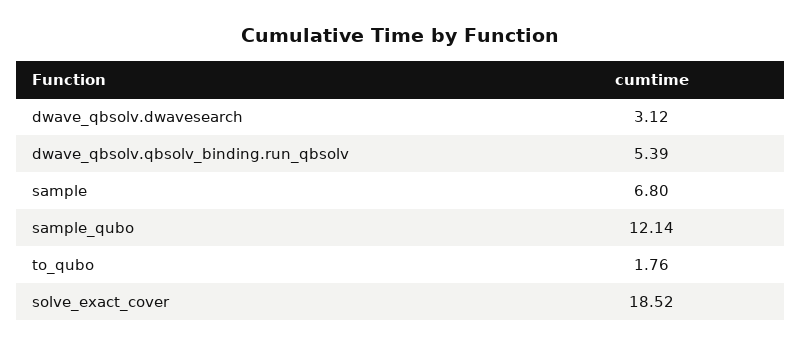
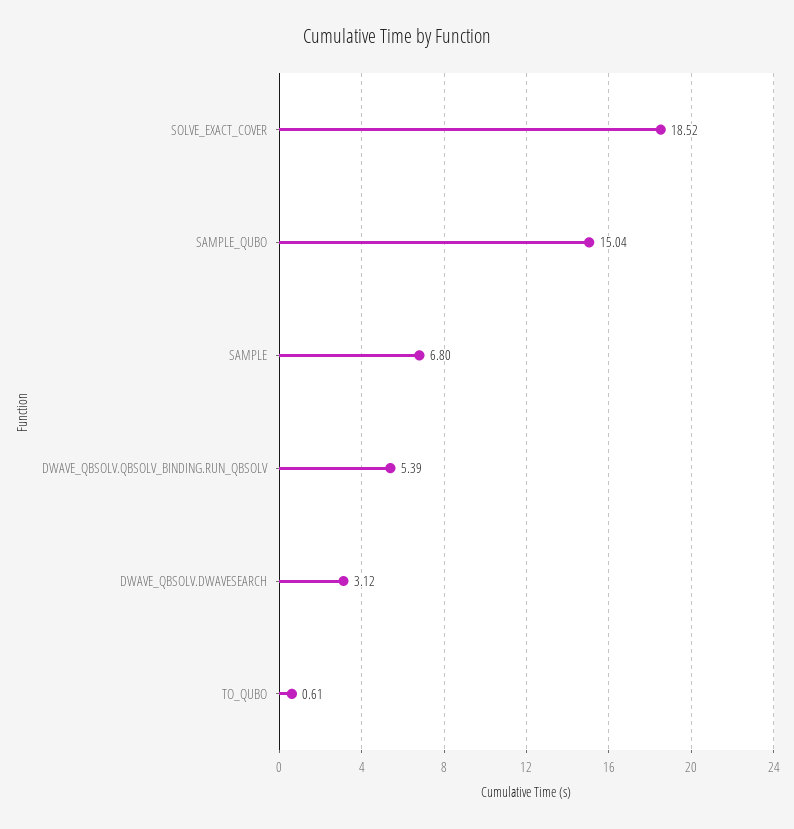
  {
    "dwave_qbsolv.dwavesearch": 3.12,
    "dwave_qbsolv.qbsolv_binding.run_qbsolv": 5.39,
    "sample": 6.8,
-   "sample_qubo": 12.14,
+   "sample_qubo": 15.04,
-   "to_qubo": 1.76,
+   "to_qubo": 0.61,
    "solve_exact_cover": 18.52
  }

